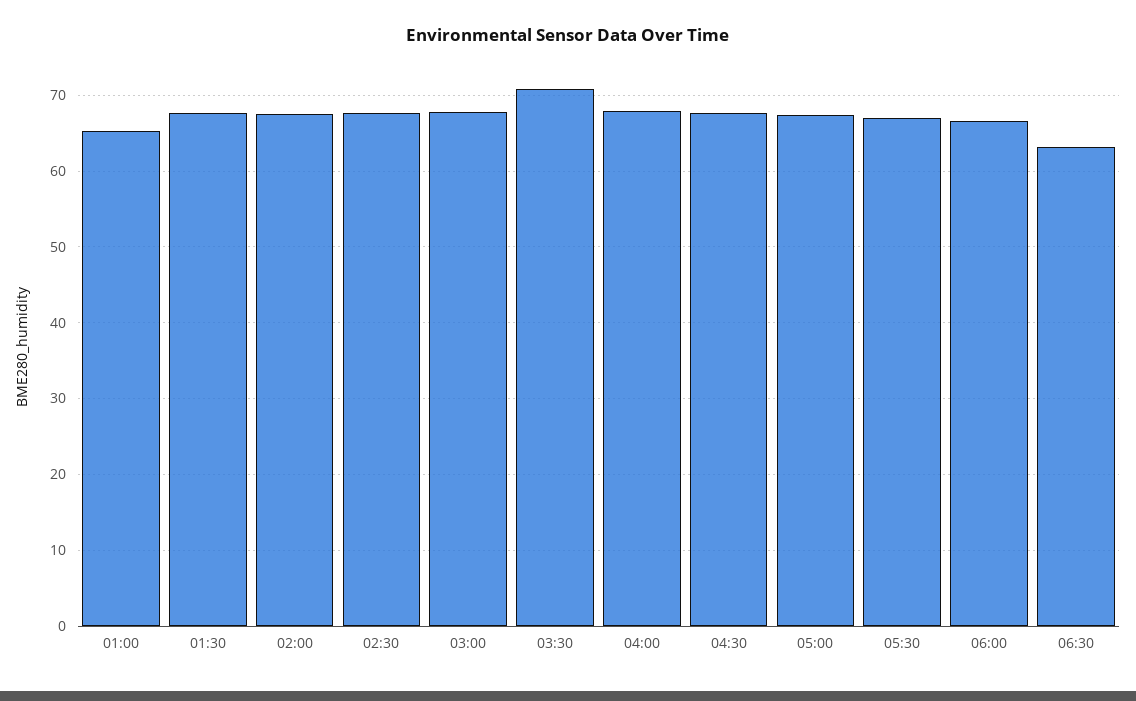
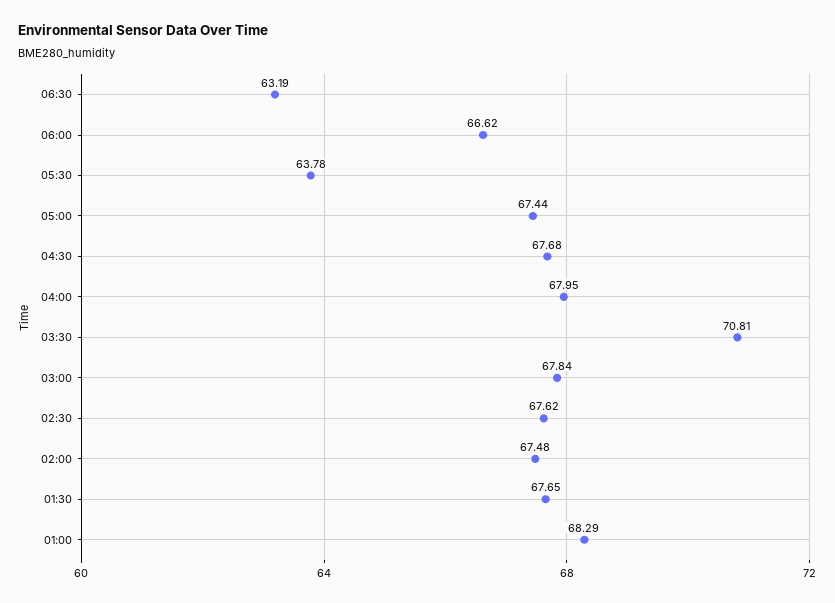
  {
-   "01:00": 65,
+   "01:00": 68.29,
    "01:30": 67.65,
    "02:00": 67.48,
    "02:30": 67.62,
    "03:00": 67.84,
    "03:30": 70.81,
    "04:00": 67.95,
    "04:30": 67.68,
    "05:00": 67.44,
-   "05:30": 67,
+   "05:30": 63.78,
    "06:00": 66.62,
    "06:30": 63.19
  }

